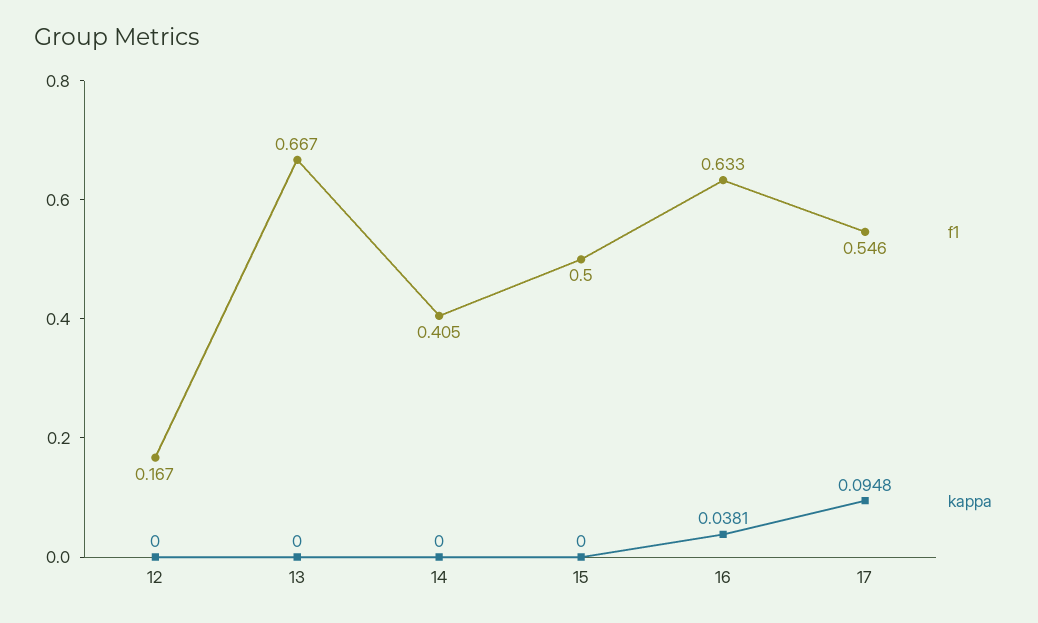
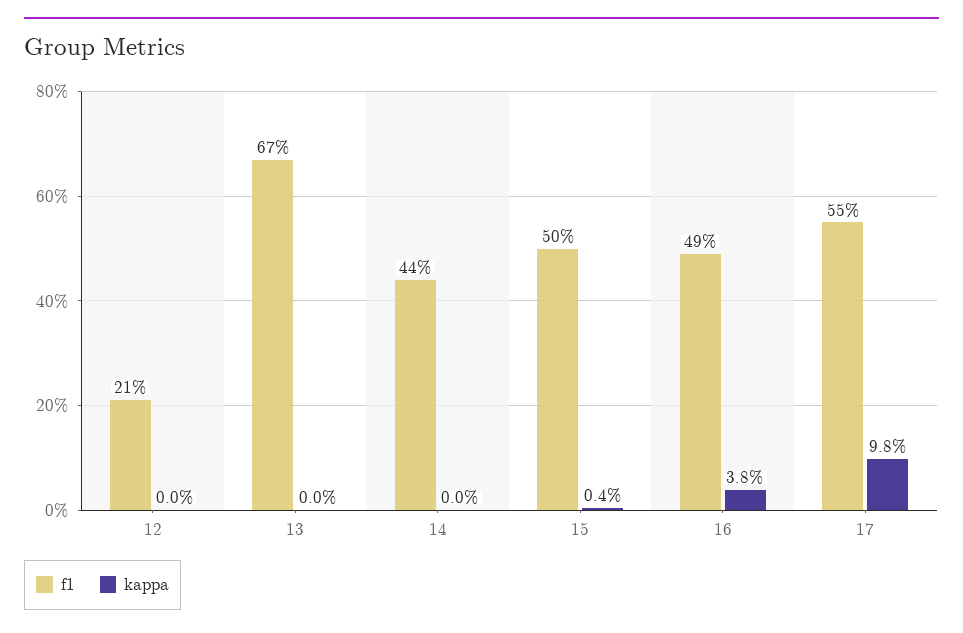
  {
    "f1": {
-     "12": 0.167,
+     "12": 0.21,
      "13": 0.667,
-     "14": 0.405,
+     "14": 0.44,
      "15": 0.5,
-     "16": 0.633,
+     "16": 0.49,
      "17": 0.546
    },
    "kappa": {
      "12": 0,
      "13": 0,
      "14": 0,
-     "15": 0,
+     "15": 0.004,
      "16": 0.0381,
-     "17": 0.0948
+     "17": 0.098
    }
  }

